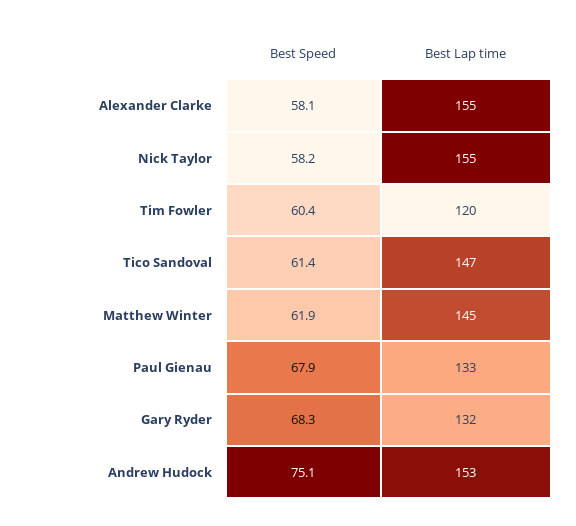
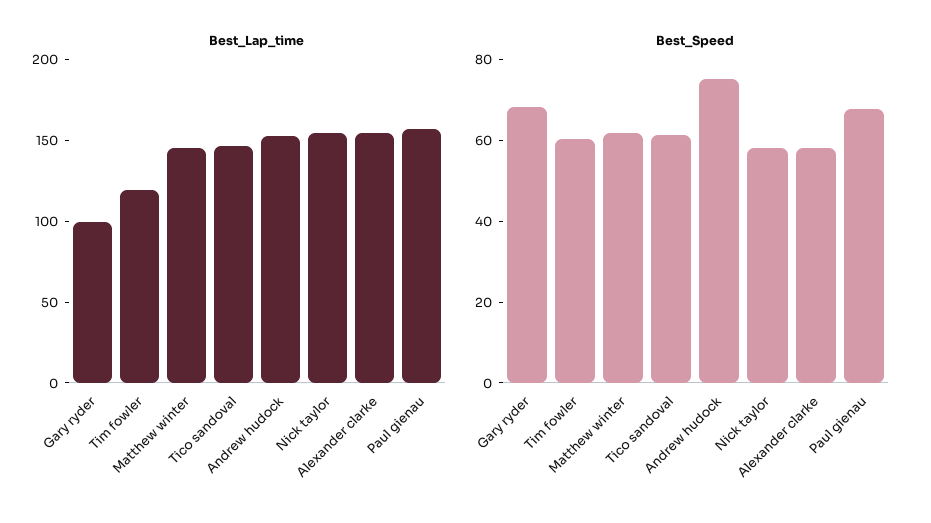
  {
    "Best Speed": {
      "Alexander Clarke": 58.1,
      "Nick Taylor": 58.2,
      "Tim Fowler": 60.4,
      "Tico Sandoval": 61.4,
      "Matthew Winter": 61.9,
      "Paul Gienau": 67.9,
      "Gary Ryder": 68.3,
      "Andrew Hudock": 75.1
    },
    "Best Lap time": {
      "Alexander Clarke": 155,
      "Nick Taylor": 155,
      "Tim Fowler": 120,
      "Tico Sandoval": 147,
      "Matthew Winter": 145,
-     "Paul Gienau": 133,
+     "Paul Gienau": 160,
-     "Gary Ryder": 132,
+     "Gary Ryder": 100,
      "Andrew Hudock": 153
    }
  }

